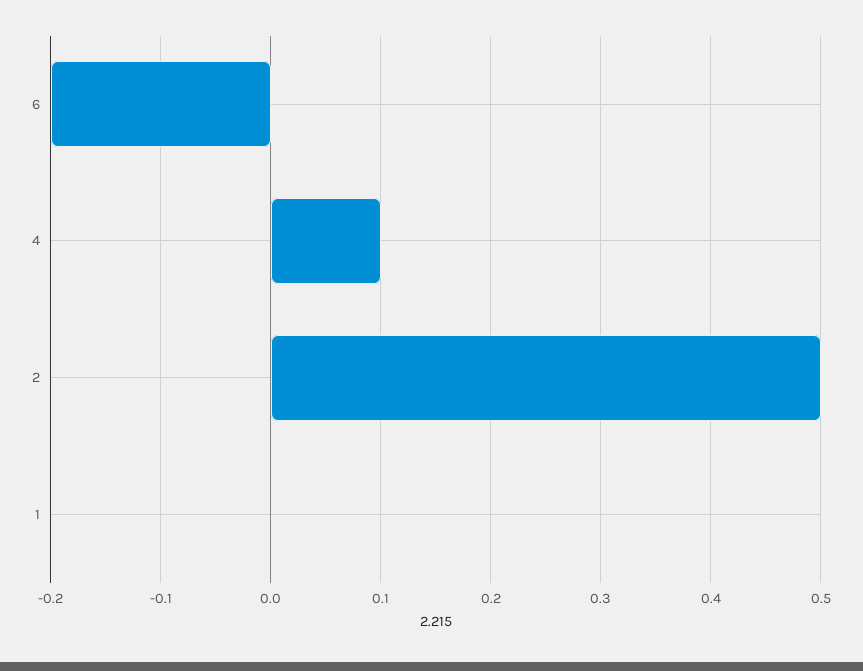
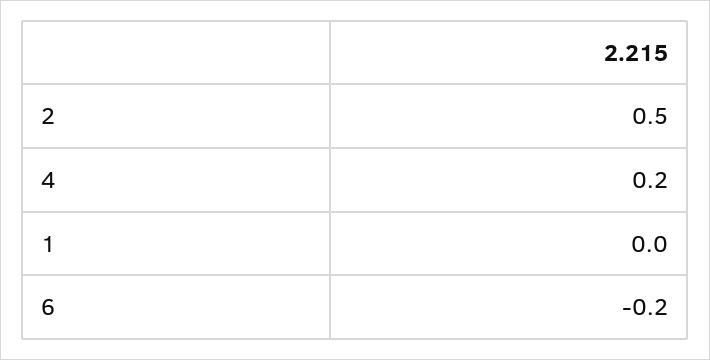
  {
    "6": -0.2,
-   "4": 0.1,
+   "4": 0.2,
    "2": 0.5,
    "1": 0
  }

